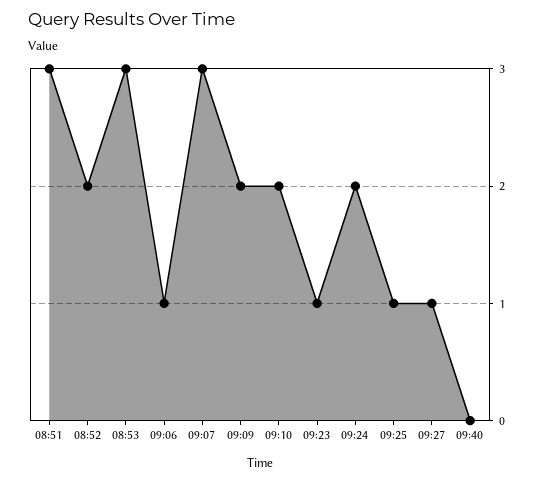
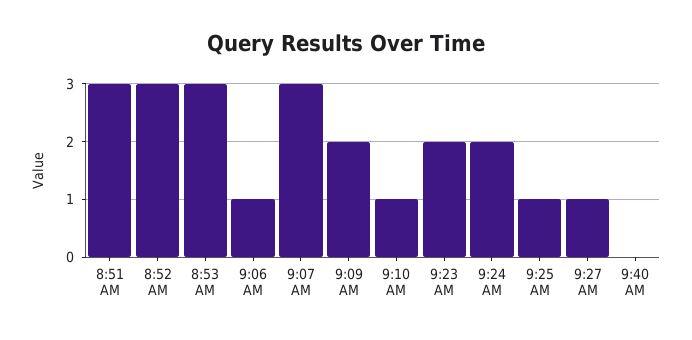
  {
    "08:51": 3,
-   "08:52": 2,
+   "08:52": 3,
    "08:53": 3,
    "09:06": 1,
    "09:07": 3,
    "09:09": 2,
-   "09:10": 2,
+   "09:10": 1,
-   "09:23": 1,
+   "09:23": 2,
    "09:24": 2,
    "09:25": 1,
    "09:27": 1,
    "09:40": 0
  }

